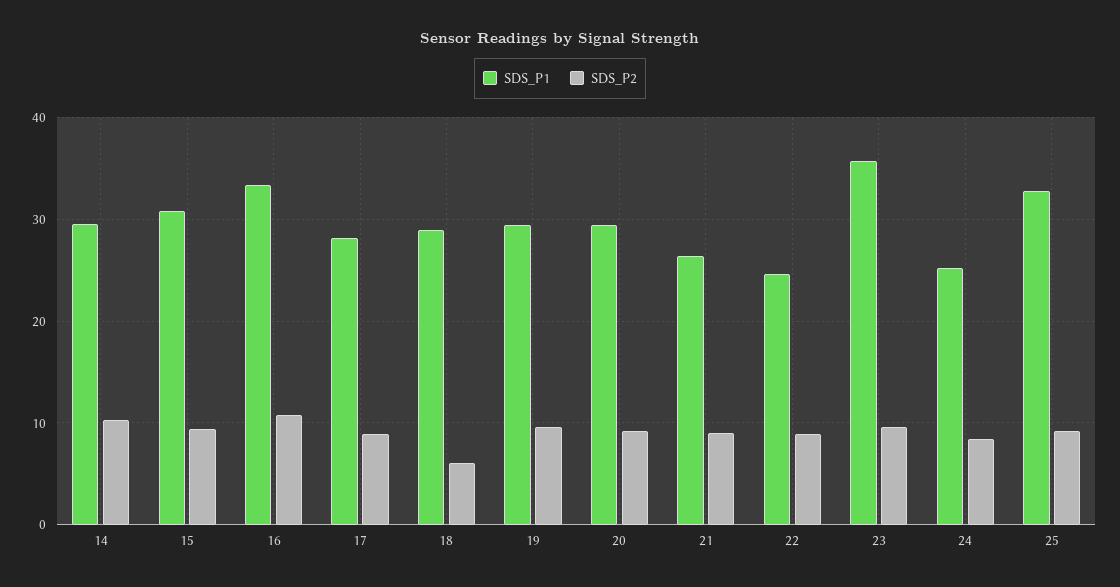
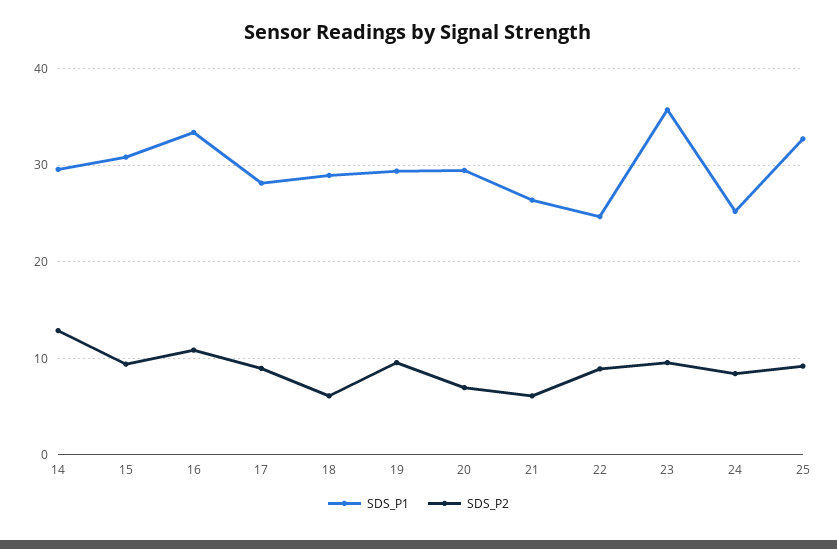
  {
    "SDS_P1": {
      "14": 30,
      "15": 31,
      "16": 33,
      "17": 28,
      "18": 29,
      "19": 29,
      "20": 29,
      "21": 26,
      "22": 25,
      "23": 36,
      "24": 25,
      "25": 33
    },
    "SDS_P2": {
-     "14": 10,
+     "14": 13,
      "15": 9,
      "16": 11,
      "17": 9,
      "18": 6,
      "19": 10,
-     "20": 9,
+     "20": 7,
-     "21": 9,
+     "21": 6,
      "22": 9,
      "23": 10,
      "24": 8,
      "25": 9
    }
  }

